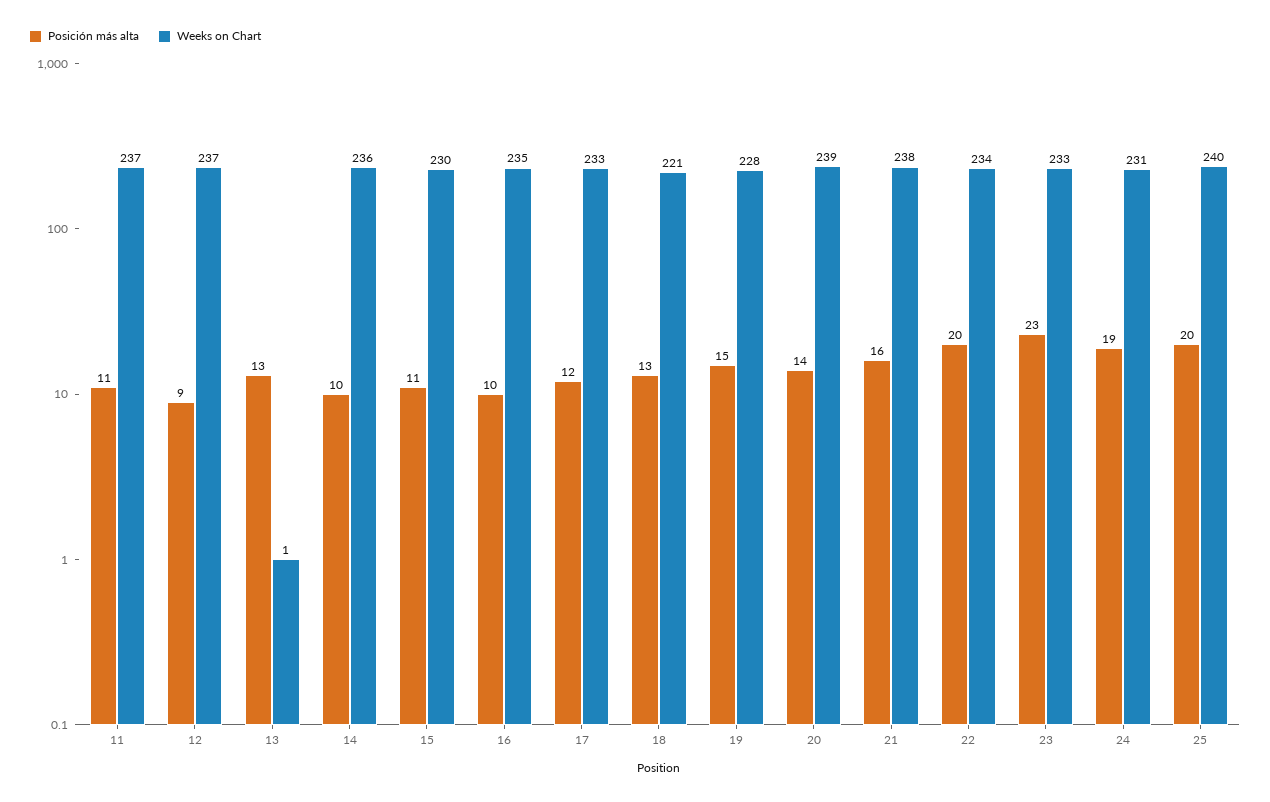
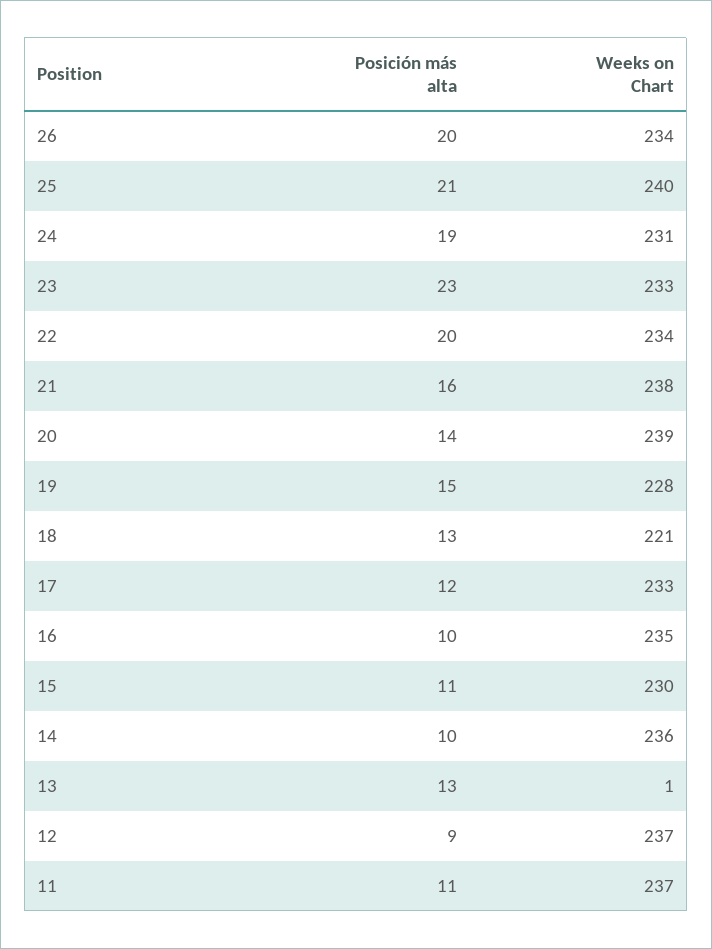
  {
    "Posición más alta": {
      "11": 11,
      "12": 9,
      "13": 13,
      "14": 10,
      "15": 11,
      "16": 10,
      "17": 12,
      "18": 13,
      "19": 15,
      "20": 14,
      "21": 16,
      "22": 20,
      "23": 23,
      "24": 19,
-     "25": 20
+     "25": 21,
+     "26": 20
    },
    "Weeks on Chart": {
      "11": 237,
      "12": 237,
      "13": 1,
      "14": 236,
      "15": 230,
      "16": 235,
      "17": 233,
      "18": 221,
      "19": 228,
      "20": 239,
      "21": 238,
      "22": 234,
      "23": 233,
      "24": 231,
-     "25": 240
+     "25": 240,
+     "26": 234
    }
  }

